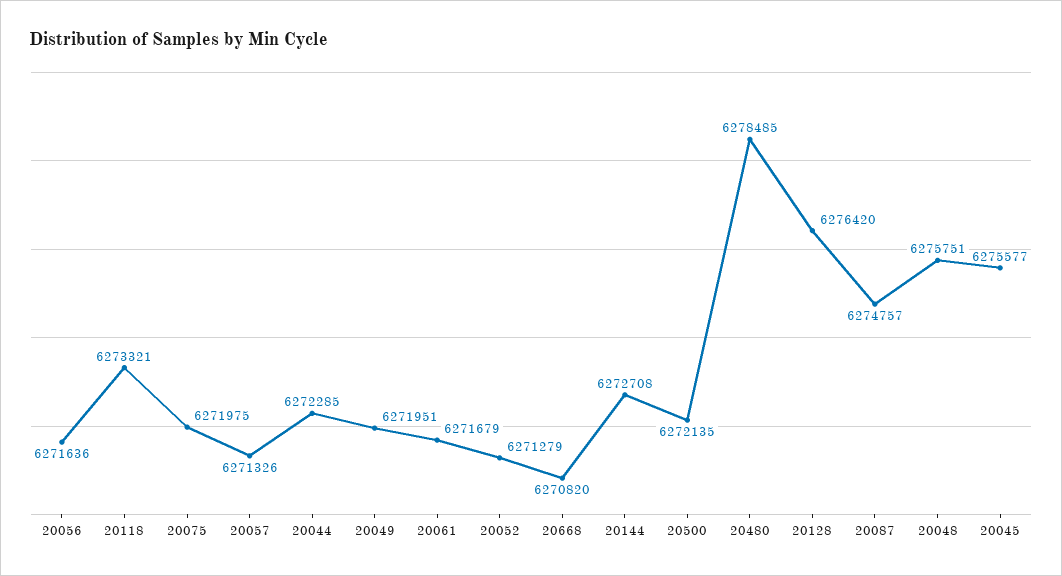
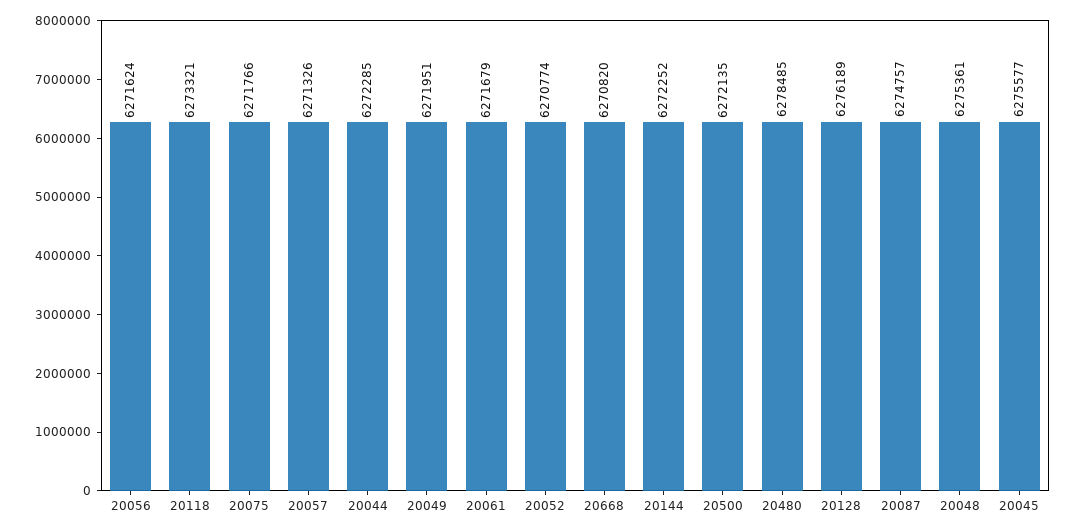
  {
-   "20056": 6271636,
+   "20056": 6271624,
    "20118": 6273321,
-   "20075": 6271975,
+   "20075": 6271766,
    "20057": 6271326,
    "20044": 6272285,
    "20049": 6271951,
    "20061": 6271679,
-   "20052": 6271279,
+   "20052": 6270774,
    "20668": 6270820,
-   "20144": 6272708,
+   "20144": 6272252,
    "20500": 6272135,
    "20480": 6278485,
-   "20128": 6276420,
+   "20128": 6276189,
    "20087": 6274757,
-   "20048": 6275751,
+   "20048": 6275361,
    "20045": 6275577
  }

